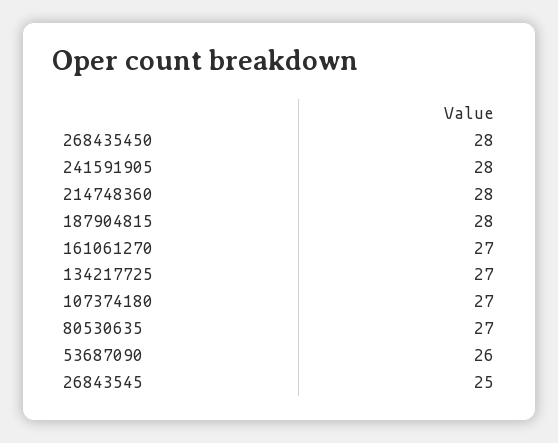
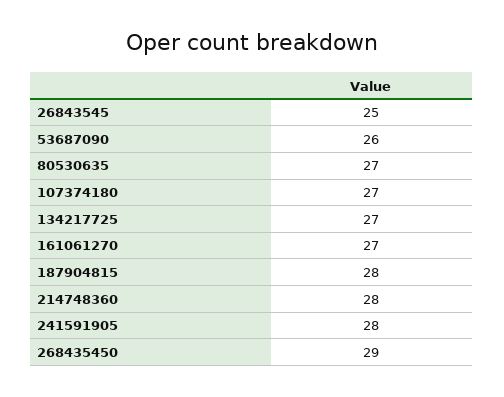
  {
-   "268435450": 28,
+   "268435450": 29,
    "241591905": 28,
    "214748360": 28,
    "187904815": 28,
    "161061270": 27,
    "134217725": 27,
    "107374180": 27,
    "80530635": 27,
    "53687090": 26,
    "26843545": 25
  }

